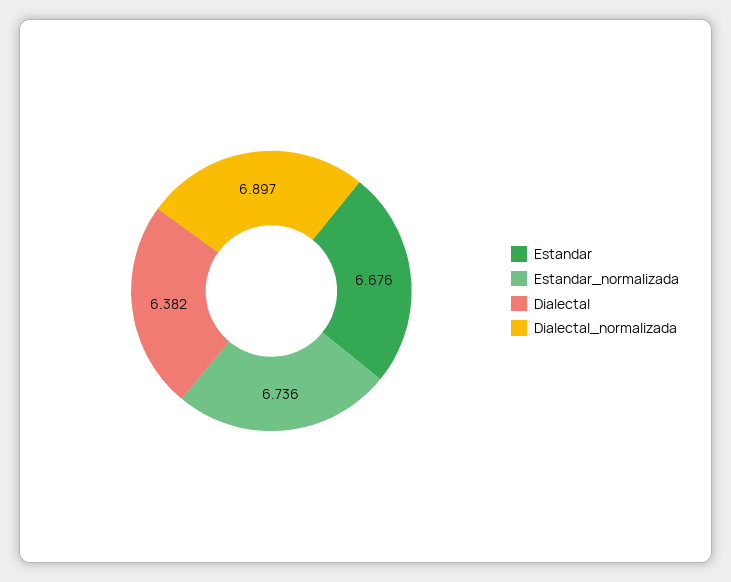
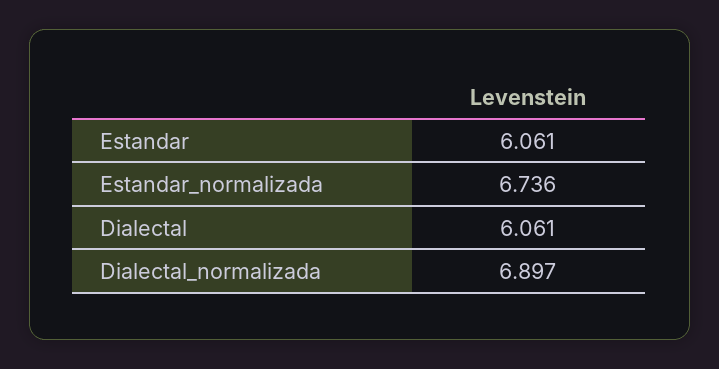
  {
-   "Estandar": 6.676,
+   "Estandar": 6.061,
    "Estandar_normalizada": 6.736,
-   "Dialectal": 6.382,
+   "Dialectal": 6.061,
    "Dialectal_normalizada": 6.897
  }

